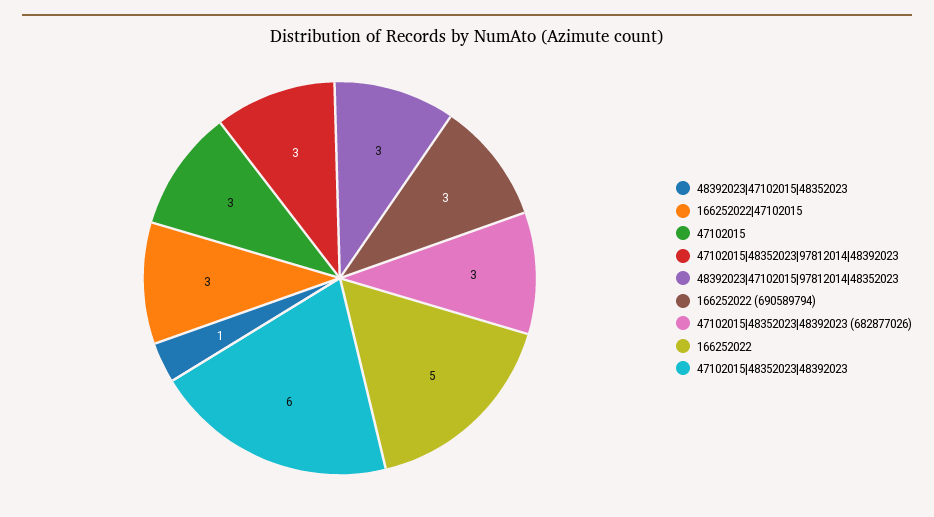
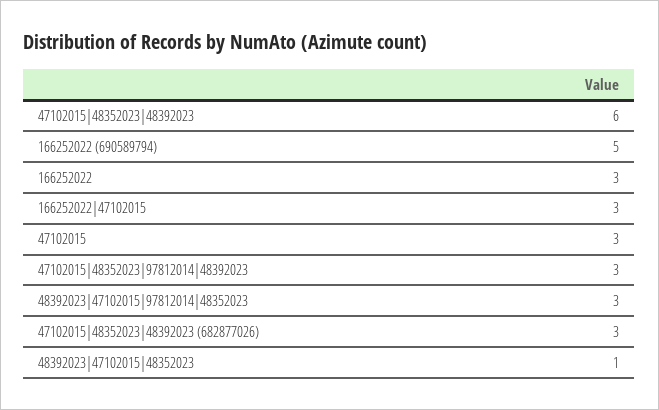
  {
    "48392023|47102015|48352023": 1,
    "166252022|47102015": 3,
    "47102015": 3,
    "47102015|48352023|97812014|48392023": 3,
    "48392023|47102015|97812014|48352023": 3,
-   "166252022 (690589794)": 3,
+   "166252022 (690589794)": 5,
    "47102015|48352023|48392023 (682877026)": 3,
-   "166252022": 5,
+   "166252022": 3,
    "47102015|48352023|48392023": 6
  }

